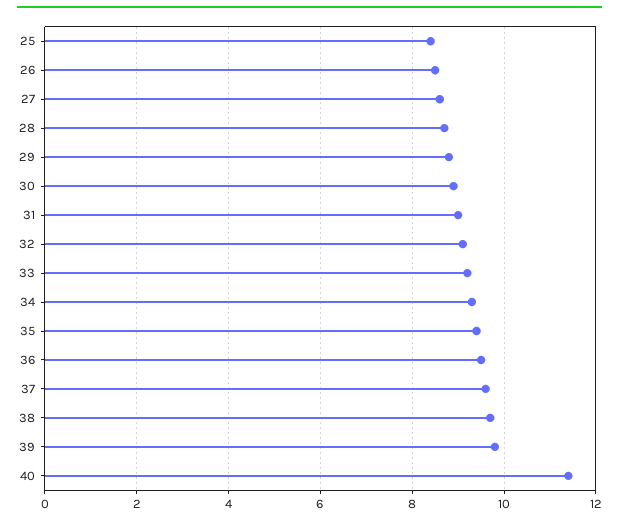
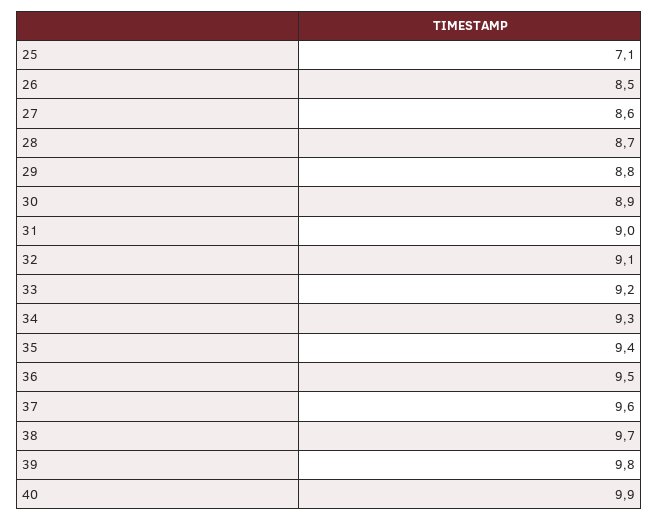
  {
-   "25": 8.5,
+   "25": 7.1,
    "26": 8.5,
    "27": 8.6,
    "28": 8.7,
    "29": 8.8,
    "30": 8.9,
    "31": 9,
    "32": 9.1,
    "33": 9.2,
    "34": 9.3,
    "35": 9.4,
    "36": 9.5,
    "37": 9.6,
    "38": 9.7,
    "39": 9.8,
-   "40": 11.5
+   "40": 9.9
  }

